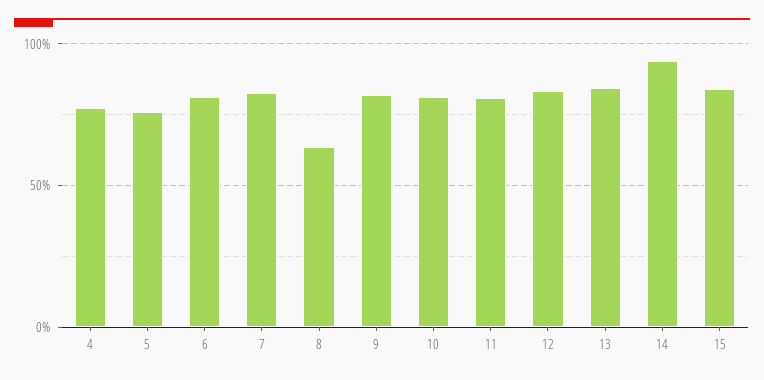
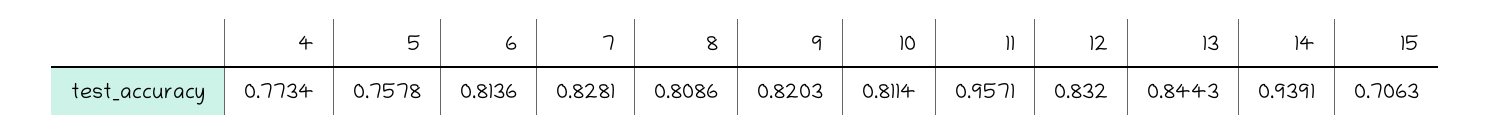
  {
    "4": 0.7734,
    "5": 0.7578,
    "6": 0.8136,
    "7": 0.8281,
-   "8": 0.65,
+   "8": 0.8086,
    "9": 0.8203,
    "10": 0.8114,
-   "11": 0.8,
+   "11": 0.9571,
    "12": 0.832,
    "13": 0.8443,
    "14": 0.9391,
-   "15": 0.85
+   "15": 0.7063
  }

